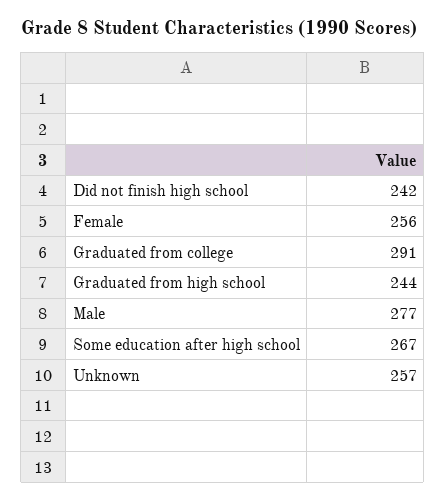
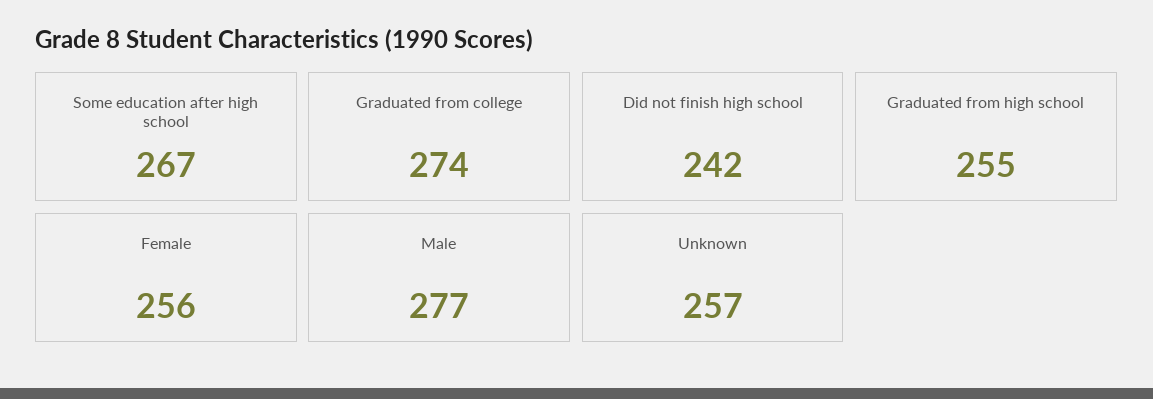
  {
    "Did not finish high school": 242,
    "Female": 256,
-   "Graduated from college": 291,
+   "Graduated from college": 274,
-   "Graduated from high school": 244,
+   "Graduated from high school": 255,
    "Male": 277,
    "Some education after high school": 267,
    "Unknown": 257
  }

